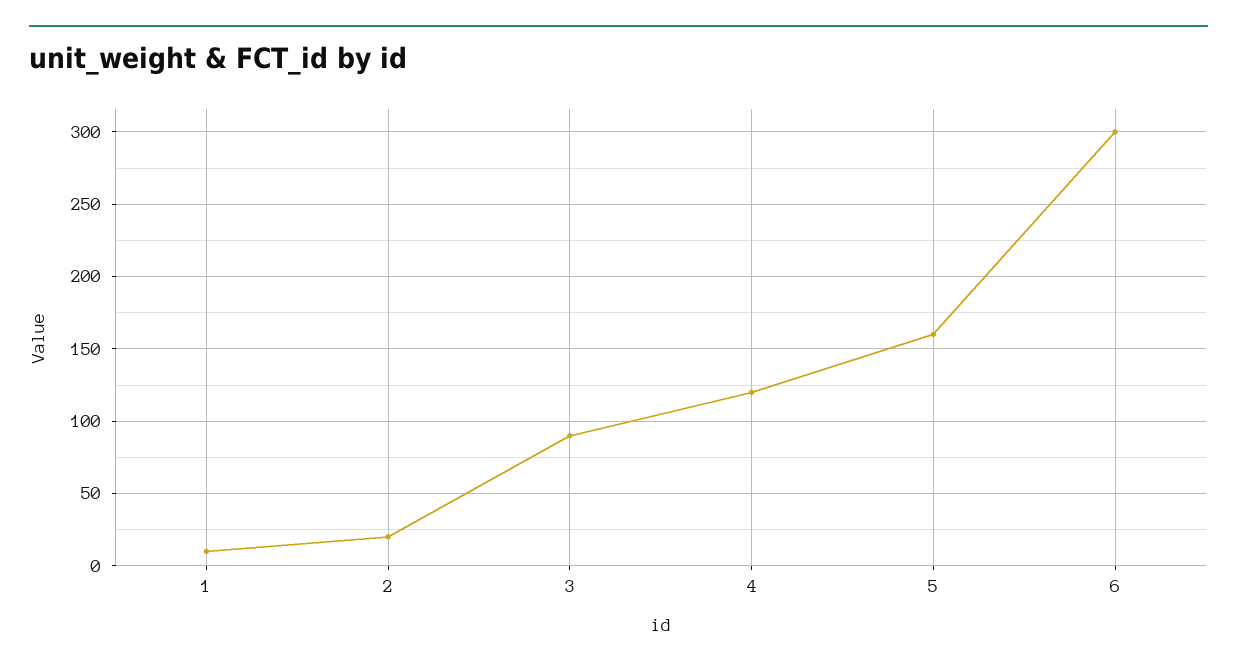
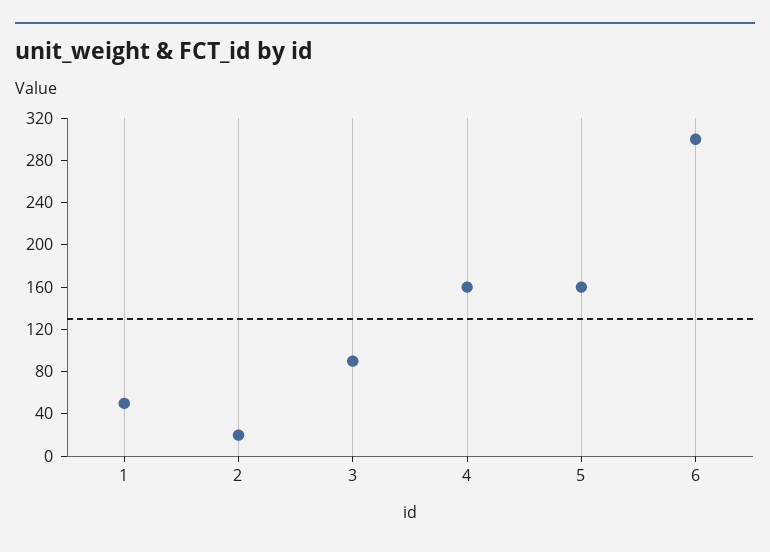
  {
-   "1": 10,
+   "1": 50,
    "2": 20,
    "3": 90,
-   "4": 120,
+   "4": 160,
    "5": 160,
    "6": 300
  }

